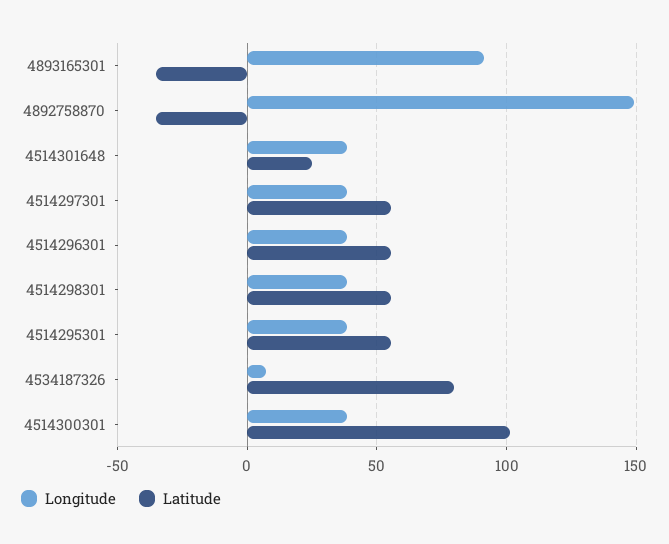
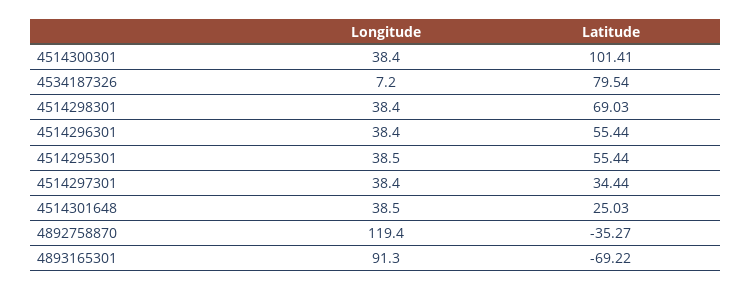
  {
    "Longitude": {
      "4893165301": 91.3,
-     "4892758870": 150,
+     "4892758870": 119.4,
      "4514301648": 38.5,
      "4514297301": 38.4,
      "4514296301": 38.4,
      "4514298301": 38.4,
      "4514295301": 38.5,
      "4534187326": 7.2,
      "4514300301": 38.4
    },
    "Latitude": {
-     "4893165301": -35,
+     "4893165301": -69.22,
      "4892758870": -35.27,
      "4514301648": 25.03,
-     "4514297301": 55,
+     "4514297301": 34.44,
      "4514296301": 55.44,
-     "4514298301": 55,
+     "4514298301": 69.03,
      "4514295301": 55.44,
      "4534187326": 79.54,
      "4514300301": 101.41
    }
  }

